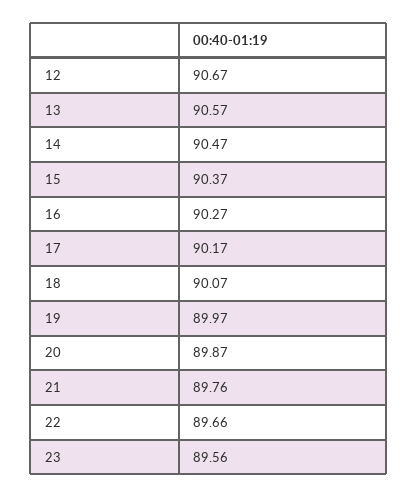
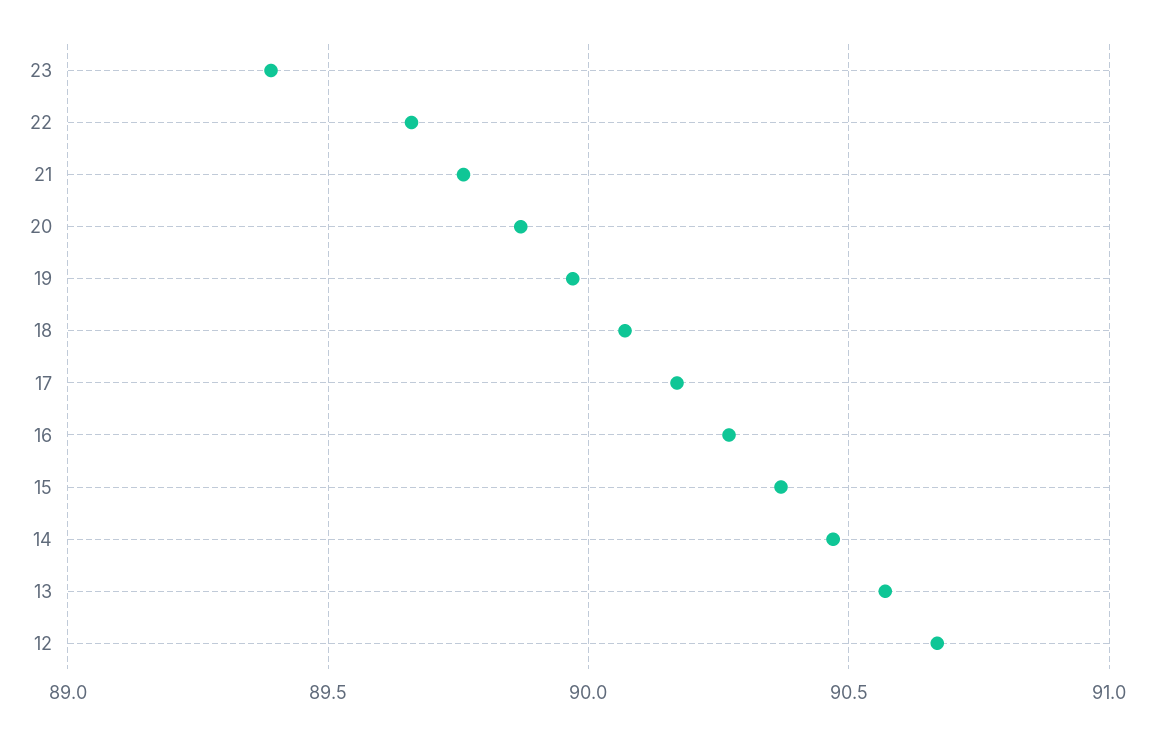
  {
    "12": 90.67,
    "13": 90.57,
    "14": 90.47,
    "15": 90.37,
    "16": 90.27,
    "17": 90.17,
    "18": 90.07,
    "19": 89.97,
    "20": 89.87,
    "21": 89.76,
    "22": 89.66,
-   "23": 89.56
+   "23": 89.4
  }

